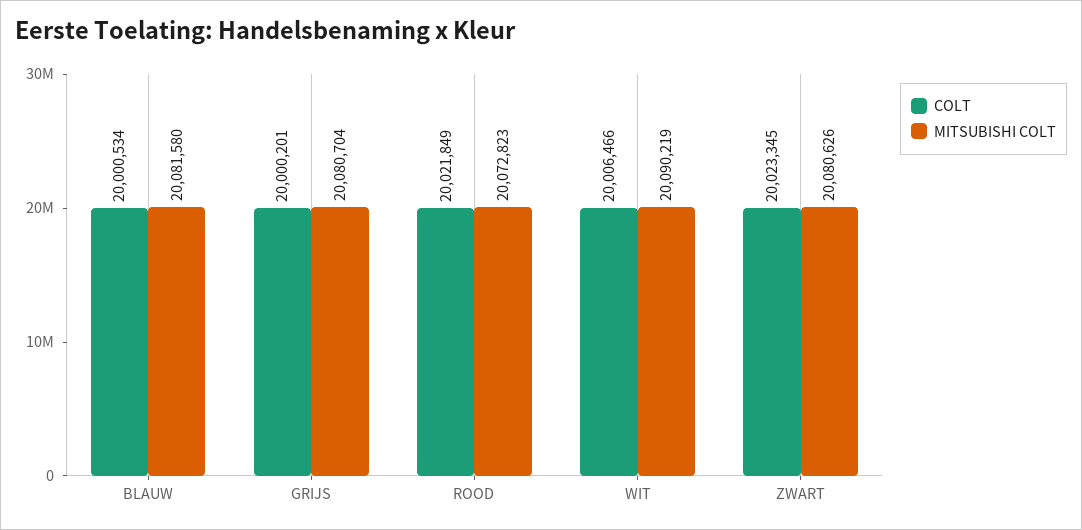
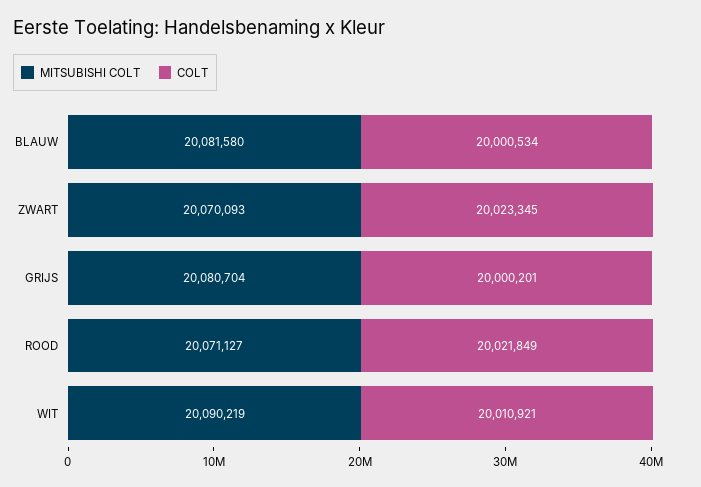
  {
    "COLT": {
      "BLAUW": 20000534,
      "GRIJS": 20000201,
      "ROOD": 20021849,
-     "WIT": 20006466,
+     "WIT": 20010921,
      "ZWART": 20023345
    },
    "MITSUBISHI COLT": {
      "BLAUW": 20081580,
      "GRIJS": 20080704,
-     "ROOD": 20072823,
+     "ROOD": 20071127,
      "WIT": 20090219,
-     "ZWART": 20080626
+     "ZWART": 20070093
    }
  }

